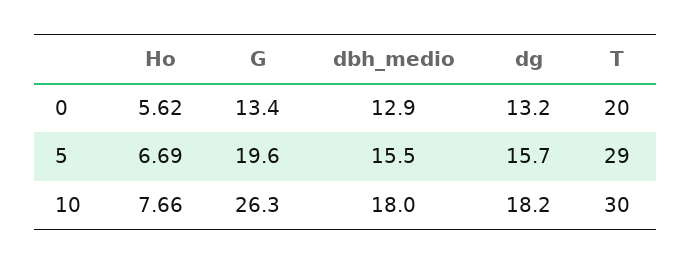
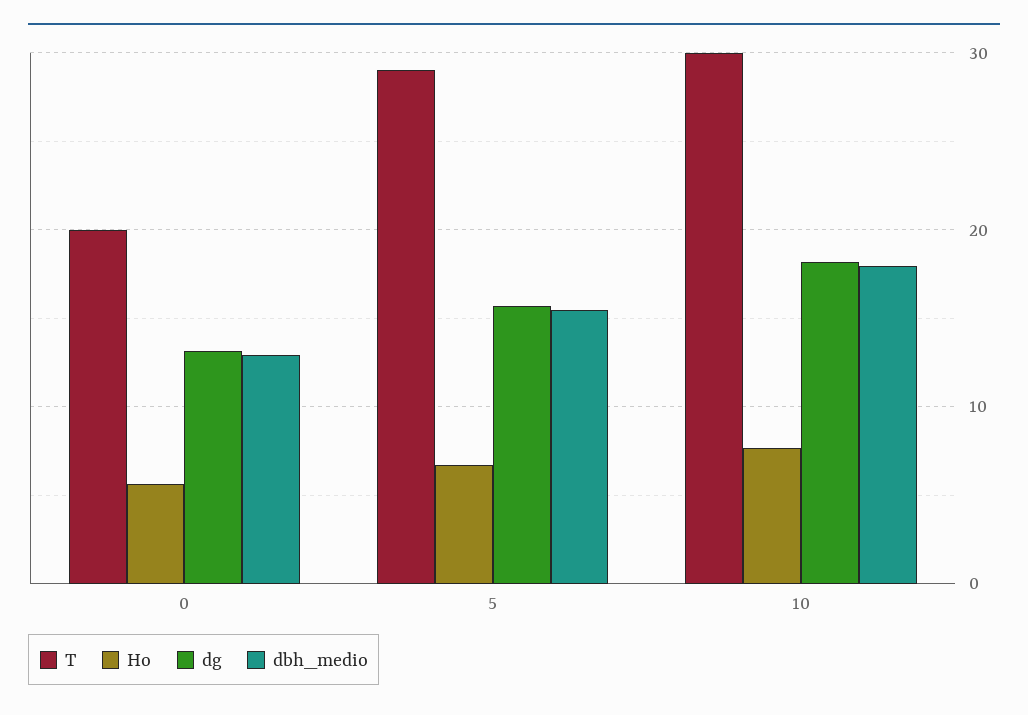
  {
    "Ho": {
      "0": 5.62,
      "5": 6.69,
      "10": 7.66
    },
-   "G": {
-     "0": 13.4,
-     "5": 19.6,
-     "10": 26.3
-   },
    "dbh_medio": {
      "0": 12.9,
      "5": 15.5,
      "10": 18
    },
    "dg": {
      "0": 13.2,
      "5": 15.7,
      "10": 18.2
    },
    "T": {
      "0": 20,
      "5": 29,
      "10": 30
    }
  }

